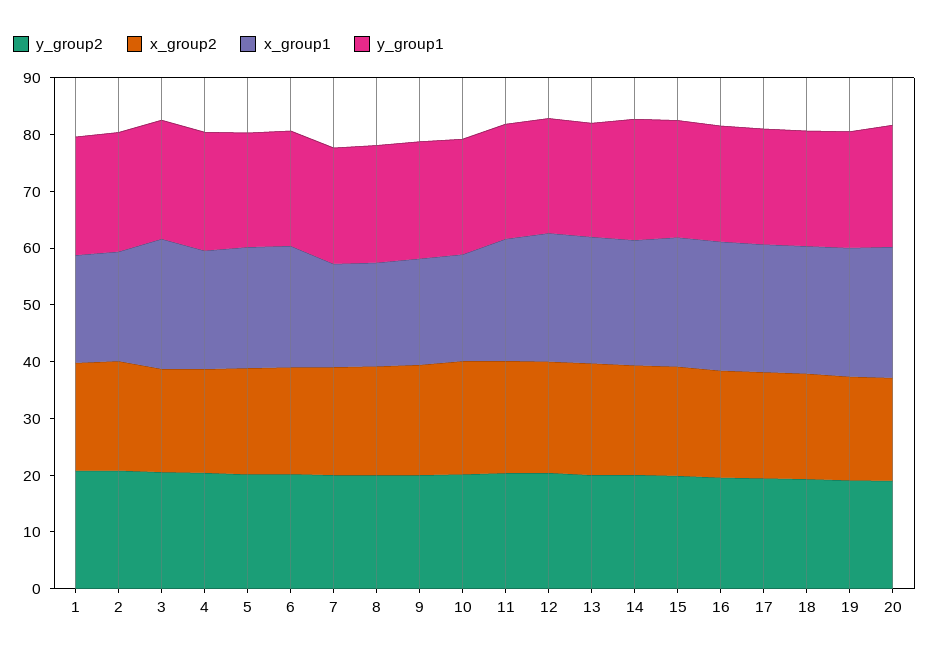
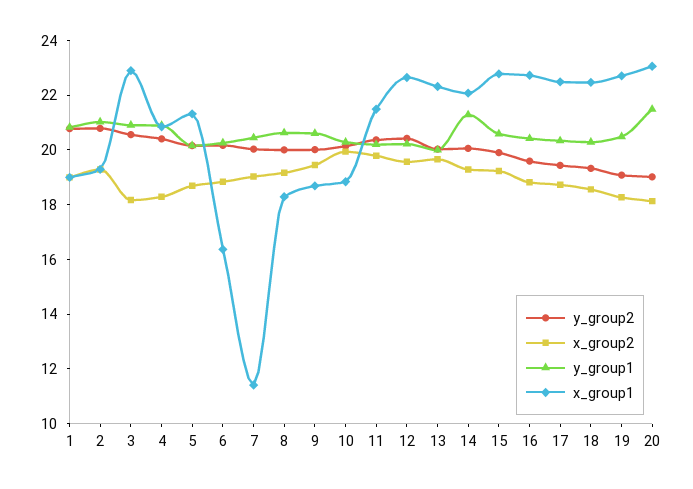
  {
    "y_group2": {
      "1": 21,
      "2": 21,
      "3": 20.5,
      "4": 20.5,
      "5": 20,
      "6": 20,
      "7": 20,
      "8": 20,
      "9": 20,
      "10": 20,
      "11": 20.5,
      "12": 20.5,
      "13": 20,
      "14": 20,
      "15": 20,
      "16": 19.5,
      "17": 19.5,
      "18": 19.5,
      "19": 19,
      "20": 19
    },
    "x_group2": {
      "1": 19,
      "2": 19.5,
      "3": 18,
      "4": 18.5,
      "5": 18.5,
      "6": 19,
      "7": 19,
      "8": 19,
      "9": 19.5,
      "10": 20,
      "11": 20,
      "12": 19.5,
      "13": 19.5,
      "14": 19.5,
      "15": 19,
      "16": 19,
      "17": 18.5,
      "18": 18.5,
      "19": 18.5,
      "20": 18
    },
    "x_group1": {
      "1": 19,
      "2": 19.5,
      "3": 23,
      "4": 21,
      "5": 21.5,
-     "6": 22,
+     "6": 16.5,
-     "7": 18,
+     "7": 11.5,
      "8": 18.5,
      "9": 18.5,
      "10": 19,
      "11": 21.5,
      "12": 22.5,
      "13": 22.5,
      "14": 22,
      "15": 23,
      "16": 22.5,
      "17": 22.5,
      "18": 22.5,
      "19": 22.5,
      "20": 23
    },
    "y_group1": {
      "1": 21,
      "2": 21,
      "3": 21,
      "4": 21,
      "5": 20,
      "6": 20.5,
      "7": 20.5,
      "8": 20.5,
      "9": 20.5,
      "10": 20.5,
      "11": 20,
      "12": 20,
      "13": 20,
      "14": 21.5,
      "15": 20.5,
      "16": 20.5,
      "17": 20.5,
      "18": 20.5,
      "19": 20.5,
      "20": 21.5
    }
  }

